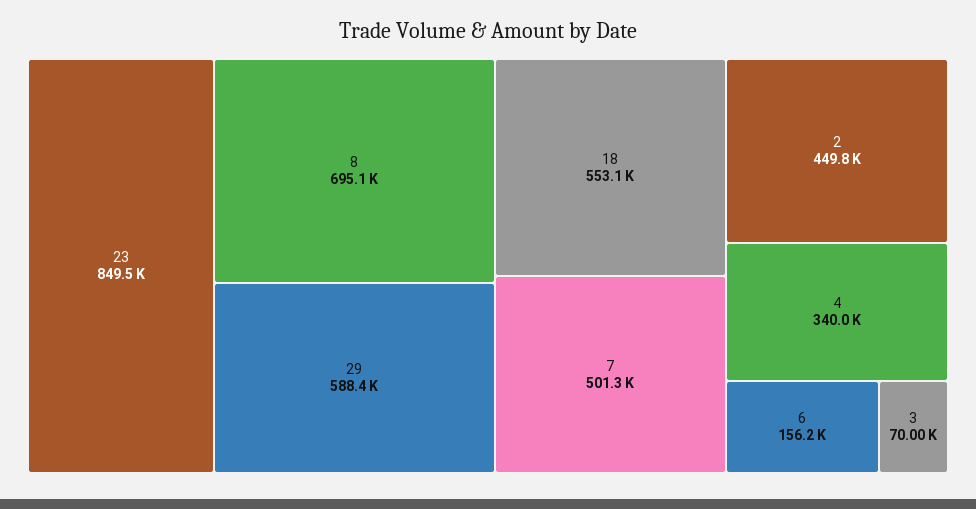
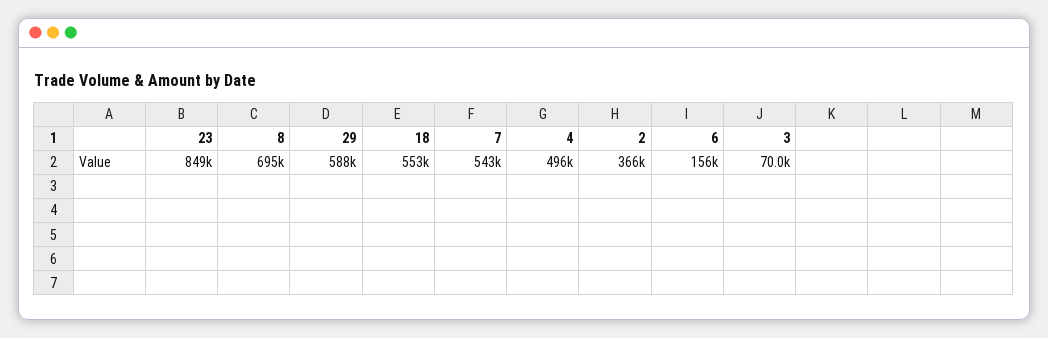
  {
    "23": 849500,
    "8": 695100,
    "29": 588400,
    "18": 553100,
-   "7": 501300,
+   "7": 543000,
-   "2": 449800,
+   "2": 366000,
-   "4": 340000,
+   "4": 496000,
    "6": 156200,
    "3": 70000
  }

